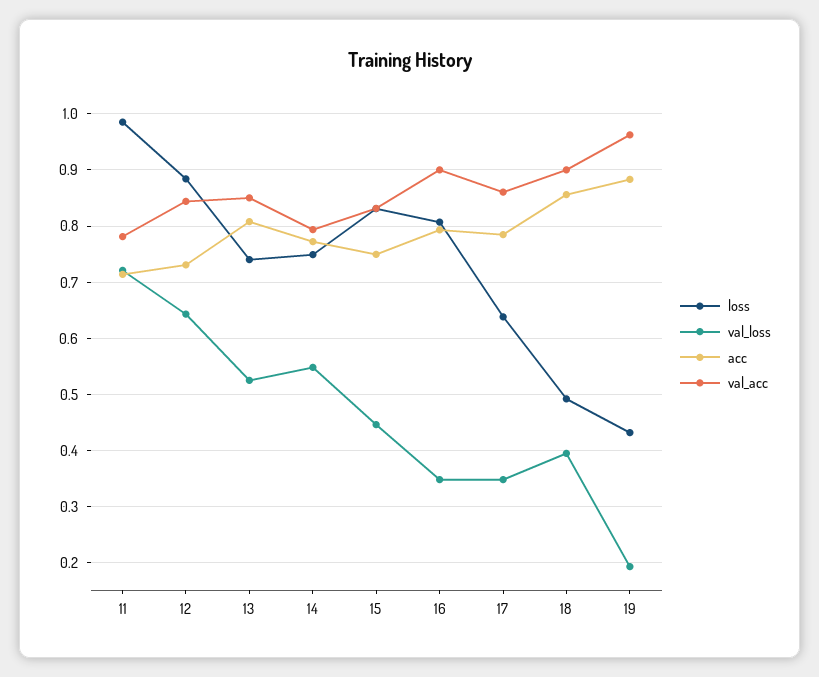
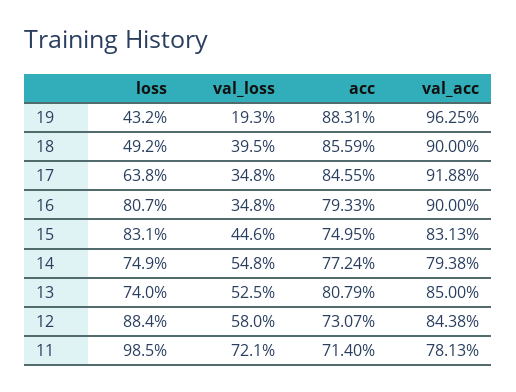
  {
    "loss": {
      "11": 0.985,
      "12": 0.884,
      "13": 0.74,
      "14": 0.749,
      "15": 0.831,
      "16": 0.807,
      "17": 0.638,
      "18": 0.492,
      "19": 0.432
    },
    "val_loss": {
      "11": 0.721,
-     "12": 0.64,
+     "12": 0.58,
      "13": 0.525,
      "14": 0.548,
      "15": 0.446,
      "16": 0.348,
      "17": 0.348,
      "18": 0.395,
      "19": 0.193
    },
    "acc": {
      "11": 0.714,
      "12": 0.7307,
      "13": 0.8079,
      "14": 0.7724,
      "15": 0.7495,
      "16": 0.7933,
-     "17": 0.78,
+     "17": 0.8455,
      "18": 0.8559,
      "19": 0.8831
    },
    "val_acc": {
      "11": 0.7813,
      "12": 0.8438,
      "13": 0.85,
      "14": 0.7938,
      "15": 0.8313,
      "16": 0.9,
-     "17": 0.86,
+     "17": 0.9188,
      "18": 0.9,
      "19": 0.9625
    }
  }

